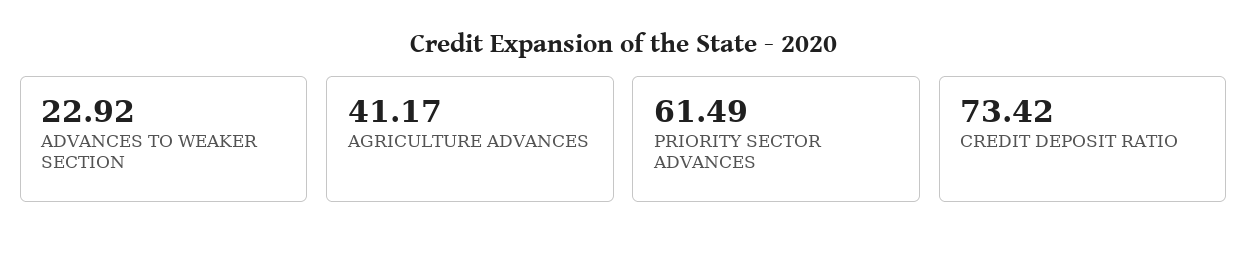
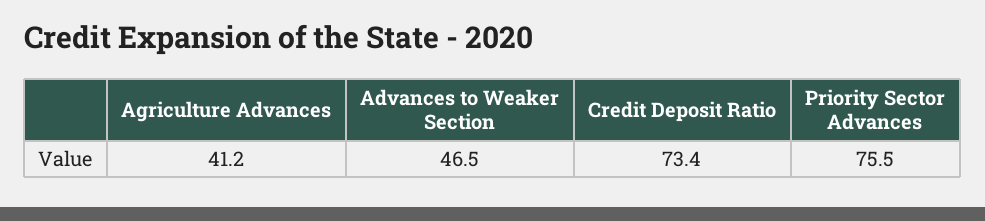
  {
-   "ADVANCES TO WEAKER SECTION": 22.92,
+   "ADVANCES TO WEAKER SECTION": 46.5,
    "AGRICULTURE ADVANCES": 41.17,
-   "PRIORITY SECTOR ADVANCES": 61.49,
+   "PRIORITY SECTOR ADVANCES": 75.5,
    "CREDIT DEPOSIT RATIO": 73.42
  }

